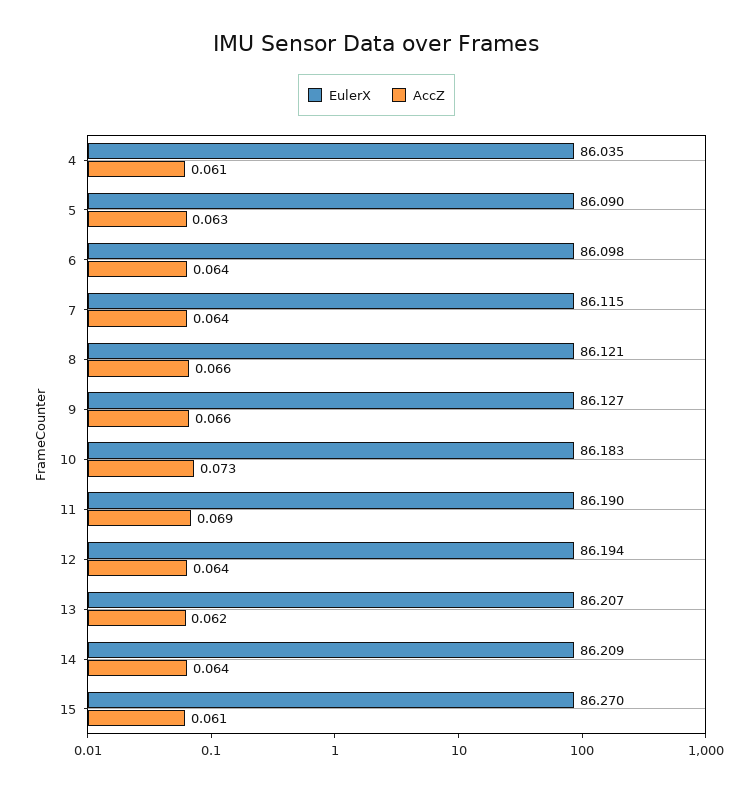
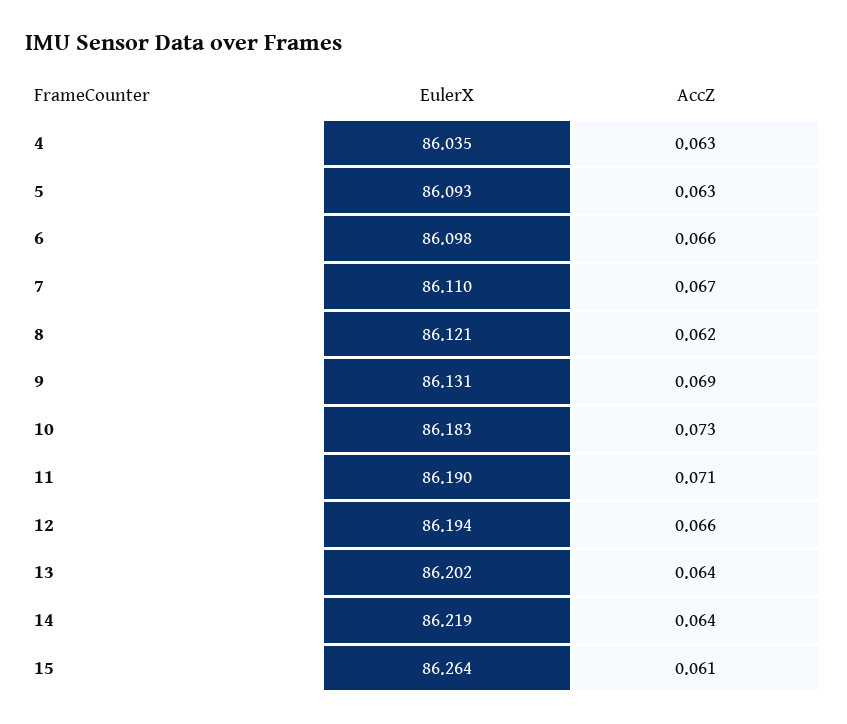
  {
    "EulerX": {
      "4": 86.035,
-     "5": 86.09,
+     "5": 86.093,
      "6": 86.098,
-     "7": 86.115,
+     "7": 86.11,
      "8": 86.121,
-     "9": 86.127,
+     "9": 86.131,
      "10": 86.183,
      "11": 86.19,
      "12": 86.194,
-     "13": 86.207,
+     "13": 86.202,
-     "14": 86.209,
+     "14": 86.219,
-     "15": 86.27
+     "15": 86.264
    },
    "AccZ": {
-     "4": 0.061,
+     "4": 0.063,
      "5": 0.063,
-     "6": 0.064,
+     "6": 0.066,
-     "7": 0.064,
+     "7": 0.067,
-     "8": 0.066,
+     "8": 0.062,
-     "9": 0.066,
+     "9": 0.069,
      "10": 0.073,
-     "11": 0.069,
+     "11": 0.071,
-     "12": 0.064,
+     "12": 0.066,
-     "13": 0.062,
+     "13": 0.064,
      "14": 0.064,
      "15": 0.061
    }
  }

